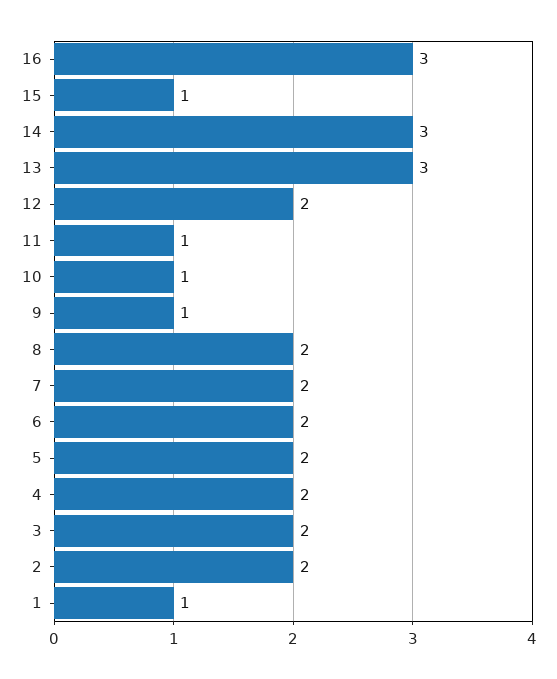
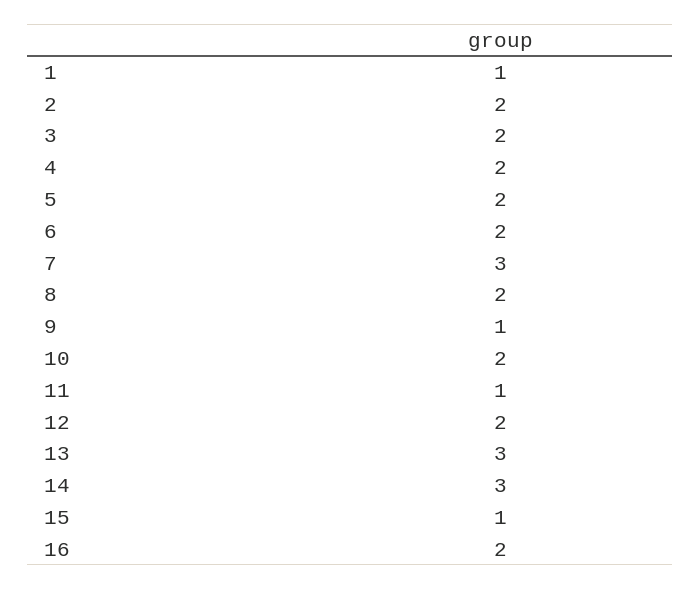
  {
-   "16": 3,
+   "16": 2,
    "15": 1,
    "14": 3,
    "13": 3,
    "12": 2,
    "11": 1,
-   "10": 1,
+   "10": 2,
    "9": 1,
    "8": 2,
-   "7": 2,
+   "7": 3,
    "6": 2,
    "5": 2,
    "4": 2,
    "3": 2,
    "2": 2,
    "1": 1
  }

